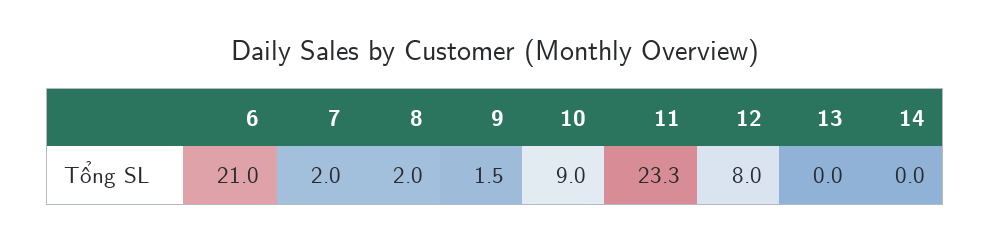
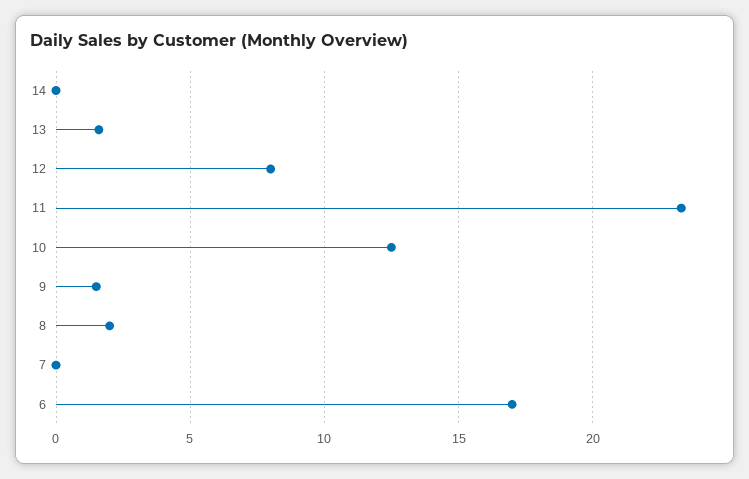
  {
-   "6": 21,
+   "6": 17,
-   "7": 2,
+   "7": 0,
    "8": 2,
    "9": 1.5,
-   "10": 9,
+   "10": 12.5,
    "11": 23.3,
    "12": 8,
-   "13": 0,
+   "13": 1.5,
    "14": 0
  }

